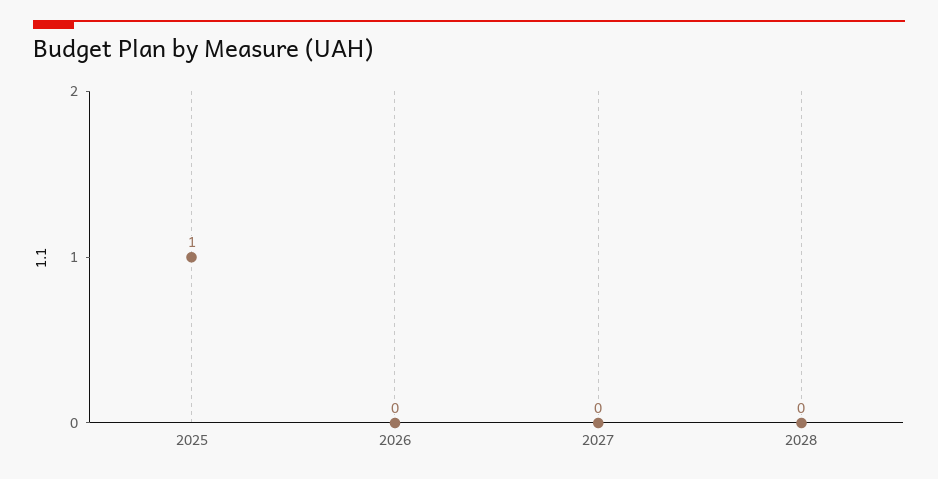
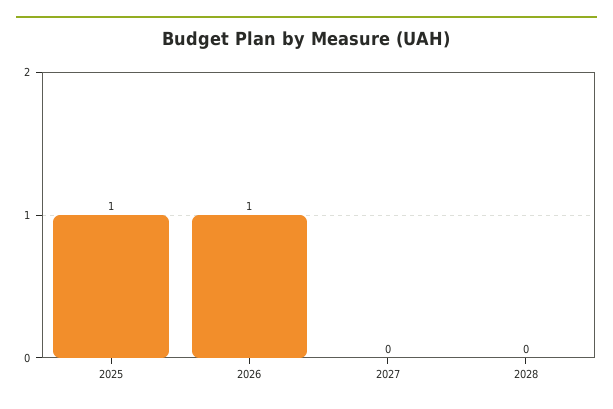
  {
    "2025": 1,
-   "2026": 0,
+   "2026": 1,
    "2027": 0,
    "2028": 0
  }

